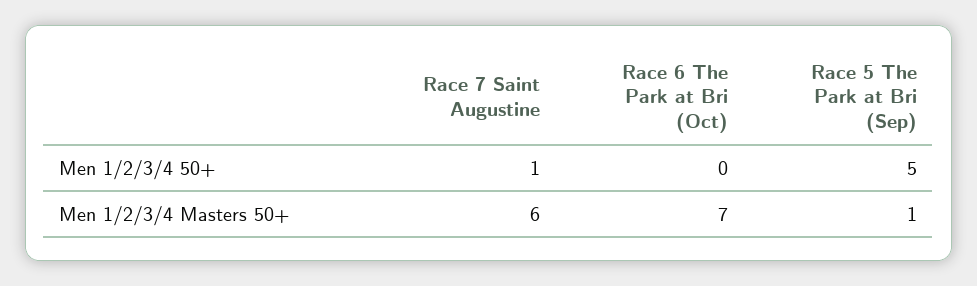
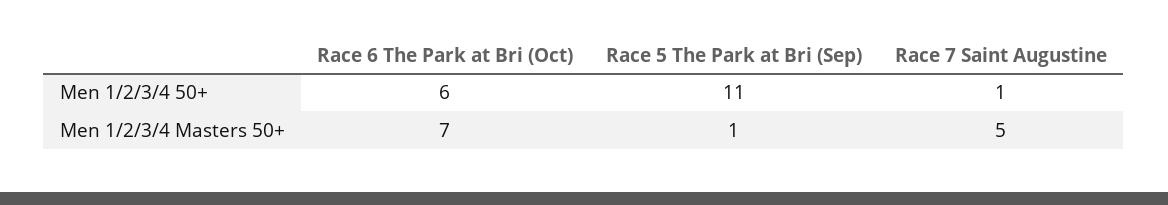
  {
    "Race 7 Saint Augustine": {
      "Men 1/2/3/4 50+": 1,
-     "Men 1/2/3/4 Masters 50+": 6
+     "Men 1/2/3/4 Masters 50+": 5
    },
    "Race 6 The Park at Bri (Oct)": {
-     "Men 1/2/3/4 50+": 0,
+     "Men 1/2/3/4 50+": 6,
      "Men 1/2/3/4 Masters 50+": 7
    },
    "Race 5 The Park at Bri (Sep)": {
-     "Men 1/2/3/4 50+": 5,
+     "Men 1/2/3/4 50+": 11,
      "Men 1/2/3/4 Masters 50+": 1
    }
  }

